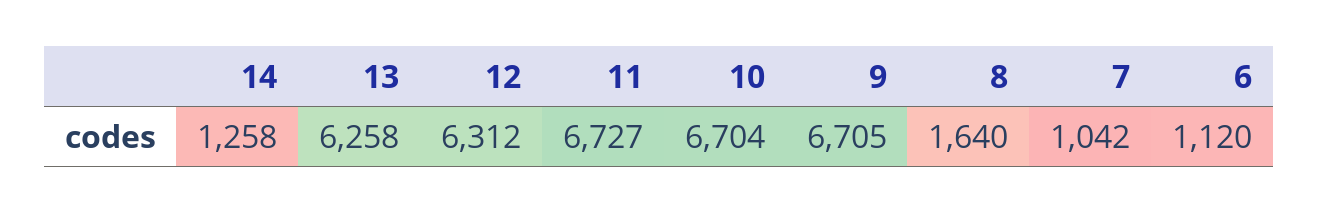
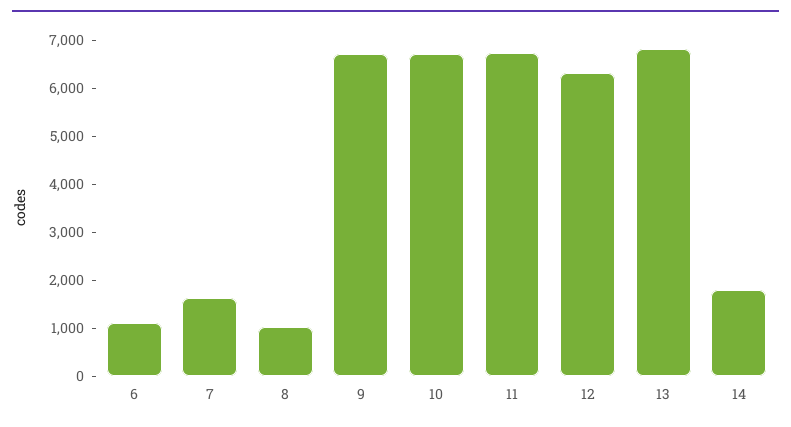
  {
-   "14": 1258,
+   "14": 1800,
-   "13": 6258,
+   "13": 6800,
    "12": 6312,
    "11": 6727,
    "10": 6704,
    "9": 6705,
-   "8": 1640,
+   "8": 1000,
-   "7": 1042,
+   "7": 1600,
    "6": 1120
  }

